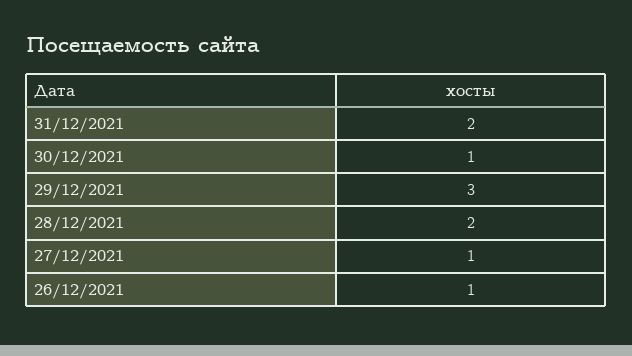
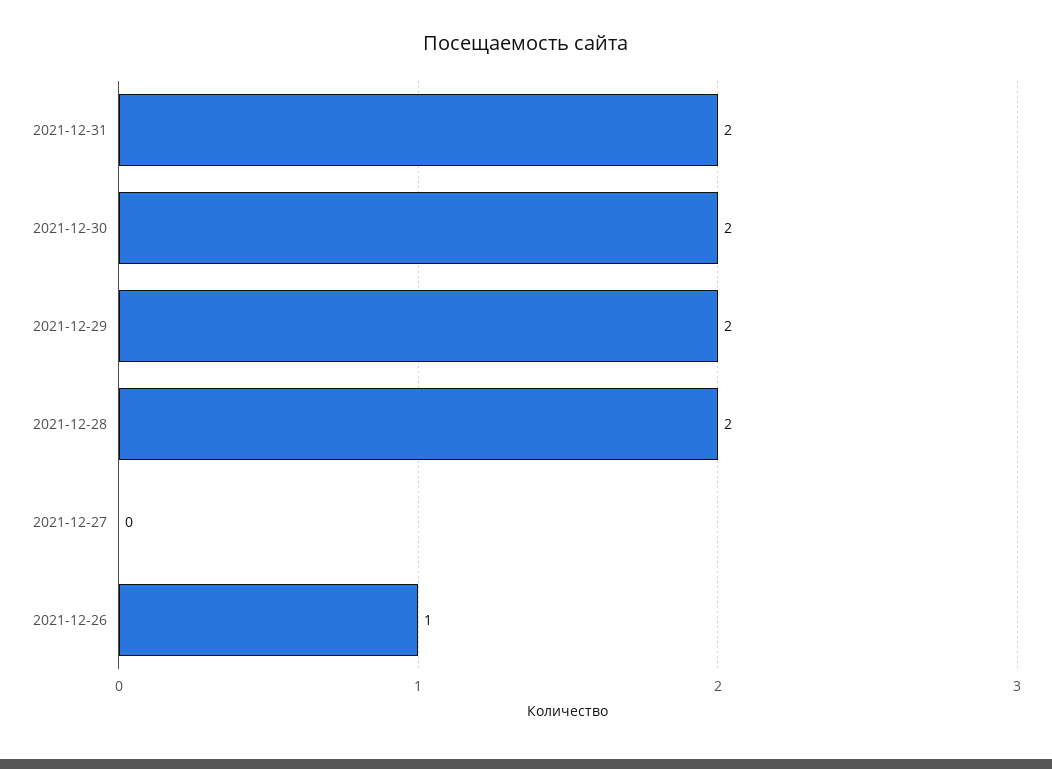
  {
    "31/12/2021": 2,
-   "30/12/2021": 1,
+   "30/12/2021": 2,
-   "29/12/2021": 3,
+   "29/12/2021": 2,
    "28/12/2021": 2,
-   "27/12/2021": 1,
+   "27/12/2021": 0,
    "26/12/2021": 1
  }

